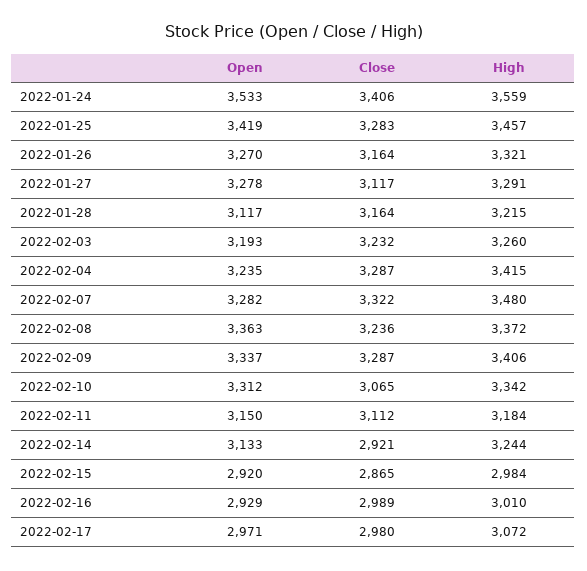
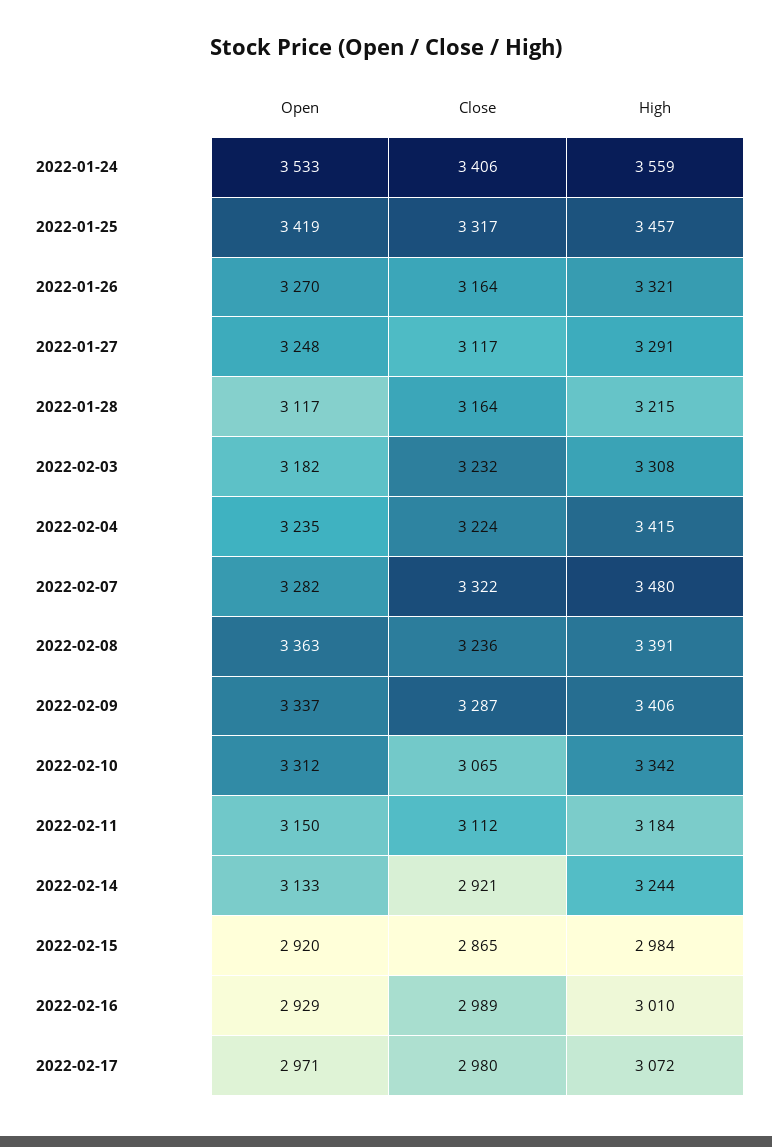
  {
    "Open": {
      "2022-01-24": 3533,
      "2022-01-25": 3419,
      "2022-01-26": 3270,
-     "2022-01-27": 3278,
+     "2022-01-27": 3248,
      "2022-01-28": 3117,
-     "2022-02-03": 3193,
+     "2022-02-03": 3182,
      "2022-02-04": 3235,
      "2022-02-07": 3282,
      "2022-02-08": 3363,
      "2022-02-09": 3337,
      "2022-02-10": 3312,
      "2022-02-11": 3150,
      "2022-02-14": 3133,
      "2022-02-15": 2920,
      "2022-02-16": 2929,
      "2022-02-17": 2971
    },
    "Close": {
      "2022-01-24": 3406,
-     "2022-01-25": 3283,
+     "2022-01-25": 3317,
      "2022-01-26": 3164,
      "2022-01-27": 3117,
      "2022-01-28": 3164,
      "2022-02-03": 3232,
-     "2022-02-04": 3287,
+     "2022-02-04": 3224,
      "2022-02-07": 3322,
      "2022-02-08": 3236,
      "2022-02-09": 3287,
      "2022-02-10": 3065,
      "2022-02-11": 3112,
      "2022-02-14": 2921,
      "2022-02-15": 2865,
      "2022-02-16": 2989,
      "2022-02-17": 2980
    },
    "High": {
      "2022-01-24": 3559,
      "2022-01-25": 3457,
      "2022-01-26": 3321,
      "2022-01-27": 3291,
      "2022-01-28": 3215,
-     "2022-02-03": 3260,
+     "2022-02-03": 3308,
      "2022-02-04": 3415,
      "2022-02-07": 3480,
-     "2022-02-08": 3372,
+     "2022-02-08": 3391,
      "2022-02-09": 3406,
      "2022-02-10": 3342,
      "2022-02-11": 3184,
      "2022-02-14": 3244,
      "2022-02-15": 2984,
      "2022-02-16": 3010,
      "2022-02-17": 3072
    }
  }

